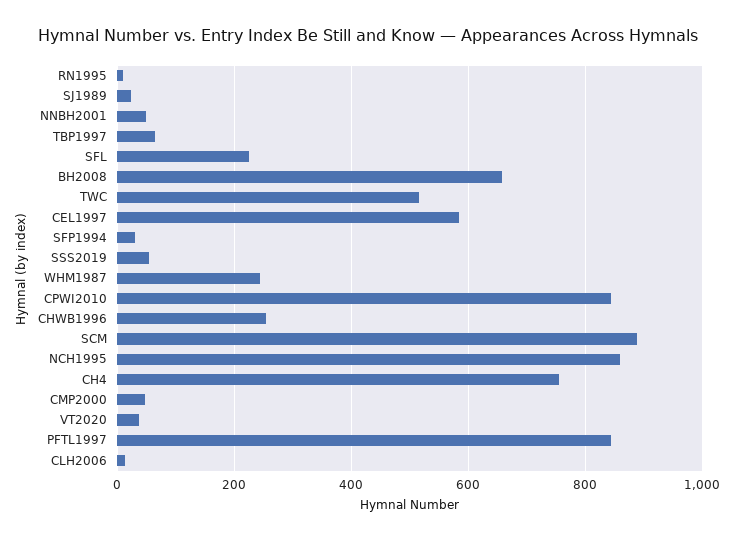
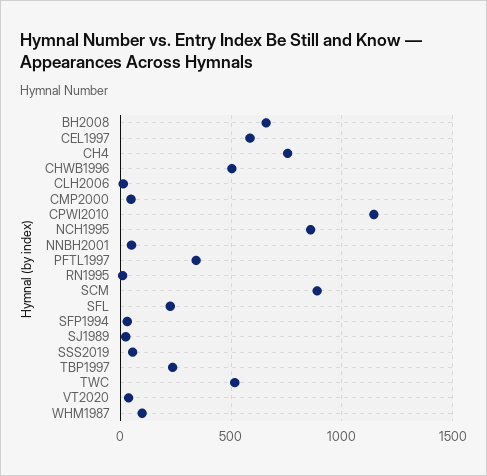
  {
    "RN1995": 20,
    "SJ1989": 20,
    "NNBH2001": 60,
-   "TBP1997": 60,
+   "TBP1997": 250,
    "SFL": 220,
    "BH2008": 660,
    "TWC": 520,
    "CEL1997": 580,
    "SFP1994": 40,
    "SSS2019": 60,
-   "WHM1987": 240,
+   "WHM1987": 100,
-   "CPWI2010": 840,
+   "CPWI2010": 1150,
-   "CHWB1996": 260,
+   "CHWB1996": 500,
    "SCM": 880,
    "NCH1995": 860,
    "CH4": 760,
    "CMP2000": 40,
    "VT2020": 40,
-   "PFTL1997": 840,
+   "PFTL1997": 350,
    "CLH2006": 20
  }

